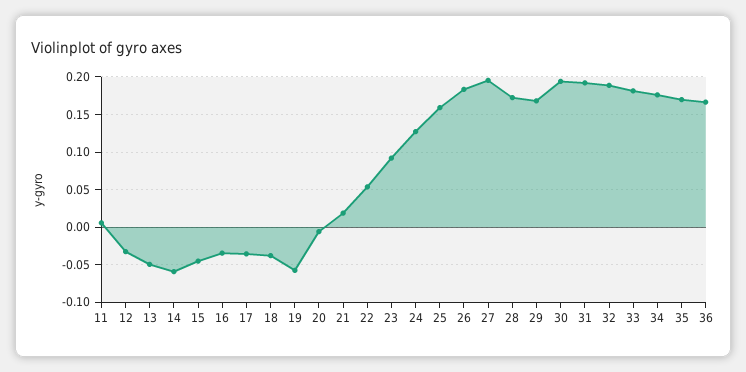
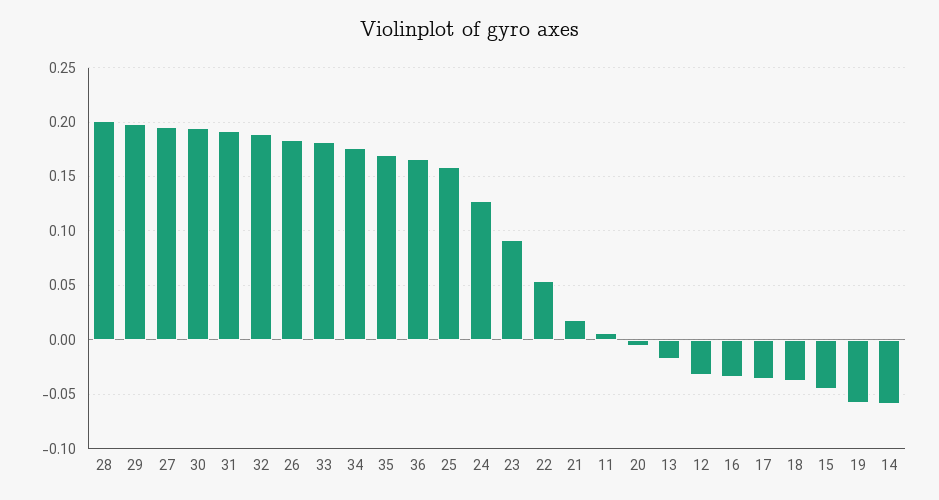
  {
    "11": 0.01,
    "12": -0.03,
-   "13": -0.05,
+   "13": -0.02,
    "14": -0.06,
    "15": -0.05,
    "16": -0.03,
    "17": -0.04,
    "18": -0.04,
    "19": -0.06,
    "20": -0.01,
    "21": 0.02,
    "22": 0.05,
    "23": 0.09,
    "24": 0.13,
    "25": 0.16,
    "26": 0.18,
    "27": 0.2,
-   "28": 0.17,
+   "28": 0.2,
-   "29": 0.17,
+   "29": 0.2,
    "30": 0.19,
    "31": 0.19,
    "32": 0.19,
    "33": 0.18,
    "34": 0.18,
    "35": 0.17,
    "36": 0.17
  }

